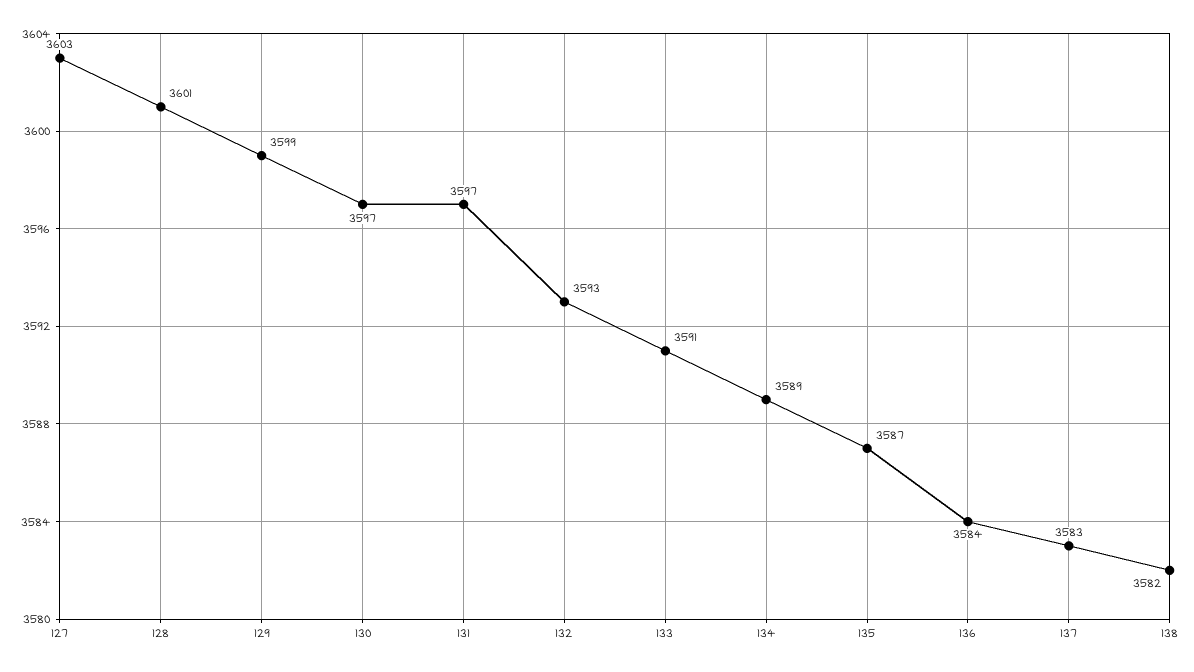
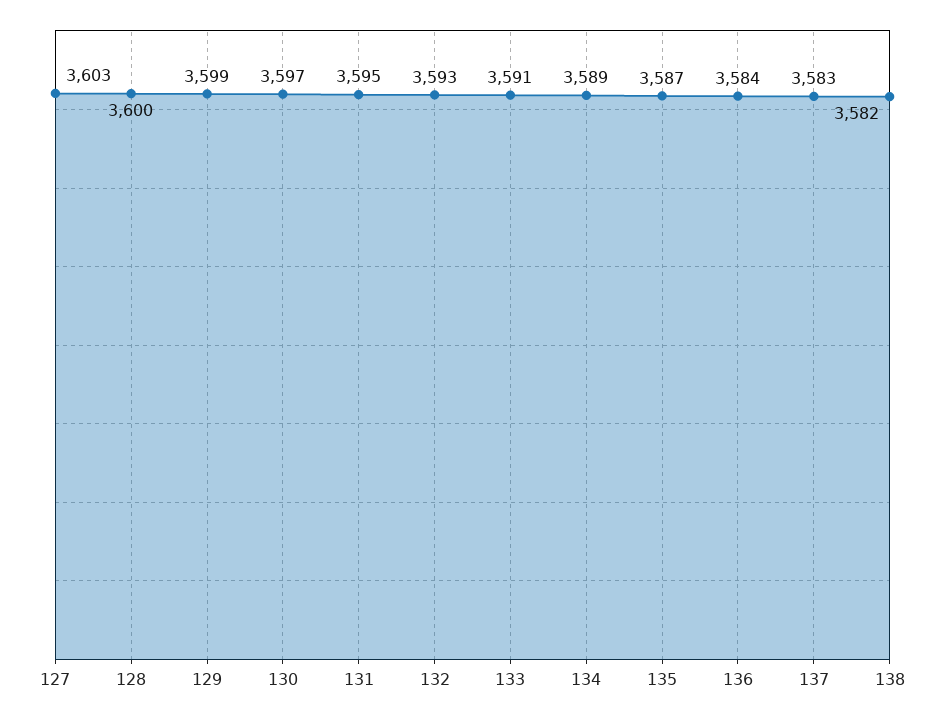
  {
    "127": 3603,
-   "128": 3601,
+   "128": 3600,
    "129": 3599,
    "130": 3597,
-   "131": 3597,
+   "131": 3595,
    "132": 3593,
    "133": 3591,
    "134": 3589,
    "135": 3587,
    "136": 3584,
    "137": 3583,
    "138": 3582
  }

